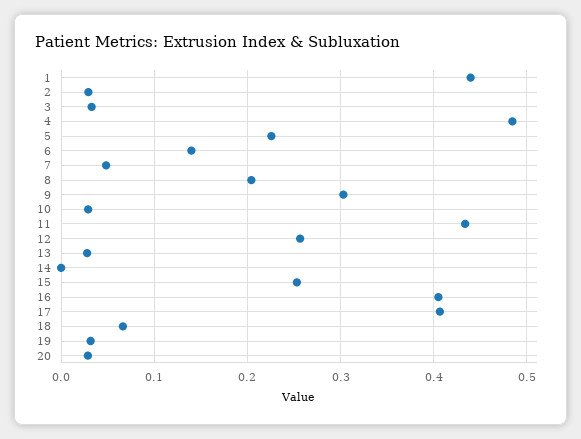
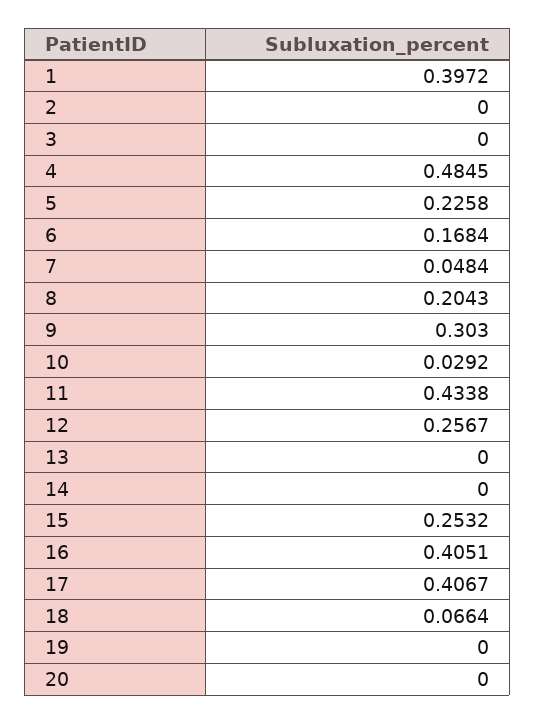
  {
-   "1": 0.44,
+   "1": 0.3972,
-   "2": 0.03,
+   "2": 0,
-   "3": 0.03,
+   "3": 0,
    "4": 0.4845,
    "5": 0.2258,
-   "6": 0.14,
+   "6": 0.1684,
    "7": 0.0484,
    "8": 0.2043,
    "9": 0.303,
    "10": 0.0292,
    "11": 0.4338,
    "12": 0.2567,
-   "13": 0.03,
+   "13": 0,
    "14": 0,
    "15": 0.2532,
    "16": 0.4051,
    "17": 0.4067,
    "18": 0.0664,
-   "19": 0.03,
+   "19": 0,
-   "20": 0.03
+   "20": 0
  }

